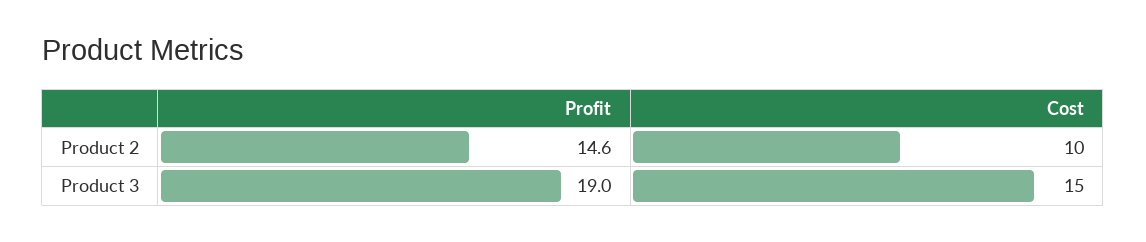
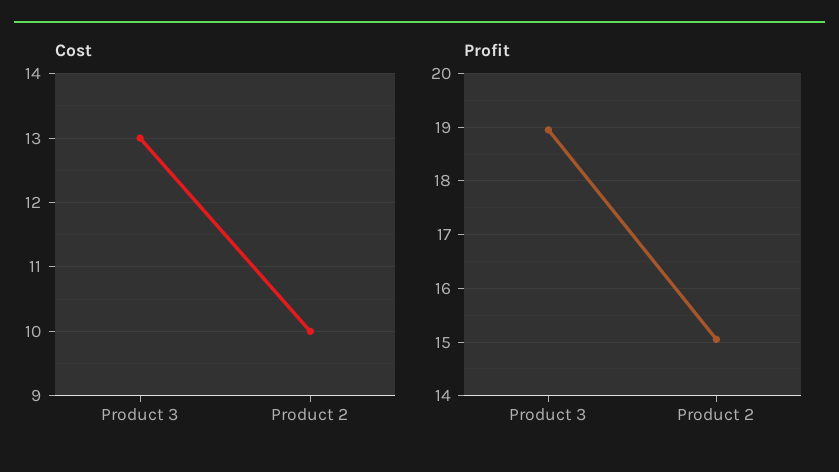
  {
    "Profit": {
-     "Product 2": 14.6,
+     "Product 2": 15,
      "Product 3": 19
    },
    "Cost": {
      "Product 2": 10,
-     "Product 3": 15
+     "Product 3": 13
    }
  }

